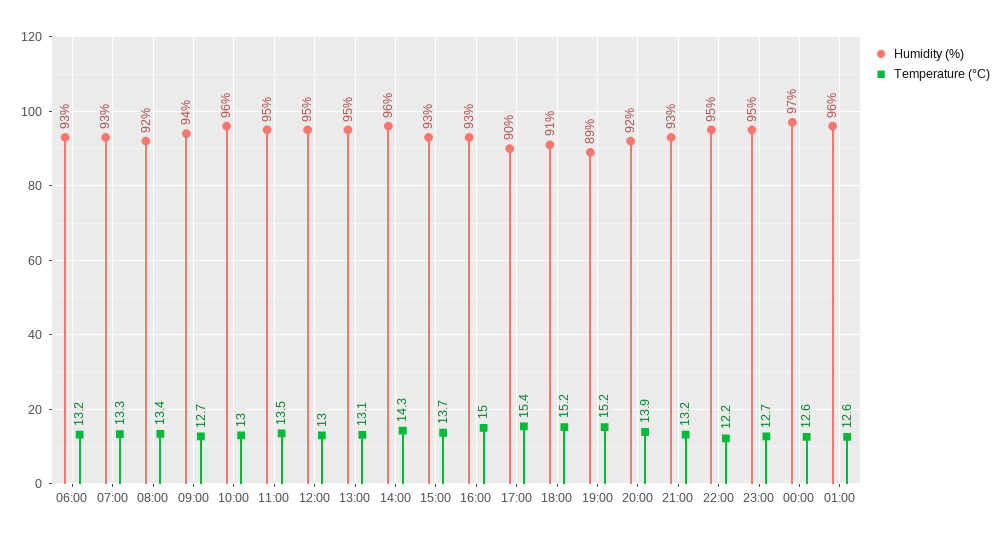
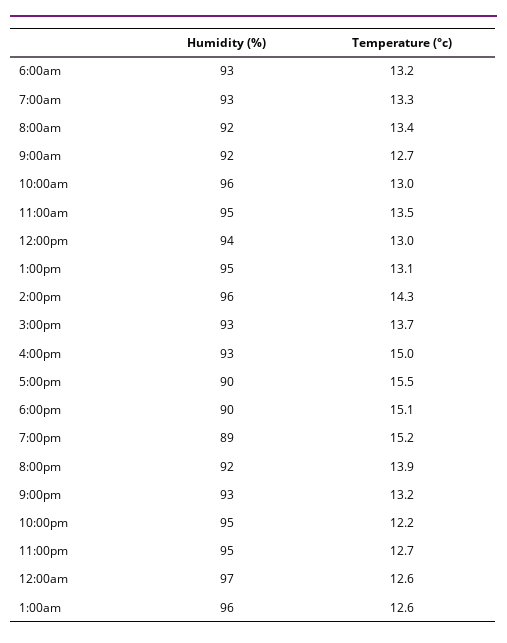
  {
    "Humidity (%)": {
      "06:00": 93,
      "07:00": 93,
      "08:00": 92,
-     "09:00": 94,
+     "09:00": 92,
      "10:00": 96,
      "11:00": 95,
-     "12:00": 95,
+     "12:00": 94,
      "13:00": 95,
      "14:00": 96,
      "15:00": 93,
      "16:00": 93,
      "17:00": 90,
-     "18:00": 91,
+     "18:00": 90,
      "19:00": 89,
      "20:00": 92,
      "21:00": 93,
      "22:00": 95,
      "23:00": 95,
      "00:00": 97,
      "01:00": 96
    },
    "Temperature (°C)": {
      "06:00": 13.2,
      "07:00": 13.3,
      "08:00": 13.4,
      "09:00": 12.7,
      "10:00": 13,
      "11:00": 13.5,
      "12:00": 13,
      "13:00": 13.1,
      "14:00": 14.3,
      "15:00": 13.7,
      "16:00": 15,
-     "17:00": 15.4,
+     "17:00": 15.5,
-     "18:00": 15.2,
+     "18:00": 15.1,
      "19:00": 15.2,
      "20:00": 13.9,
      "21:00": 13.2,
      "22:00": 12.2,
      "23:00": 12.7,
      "00:00": 12.6,
      "01:00": 12.6
    }
  }

